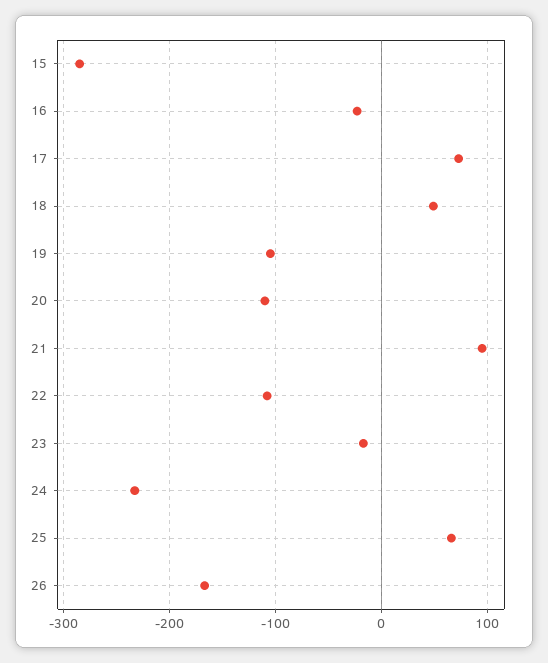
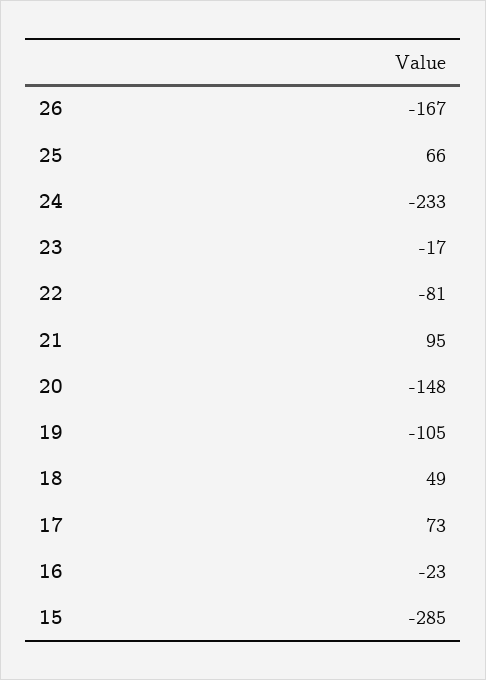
  {
    "15": -285,
    "16": -23,
    "17": 73,
    "18": 49,
    "19": -105,
-   "20": -110,
+   "20": -148,
    "21": 95,
-   "22": -110,
+   "22": -81,
    "23": -17,
    "24": -233,
    "25": 66,
    "26": -167
  }

